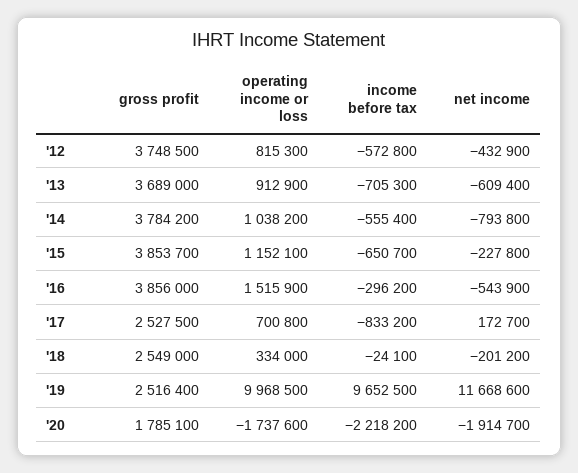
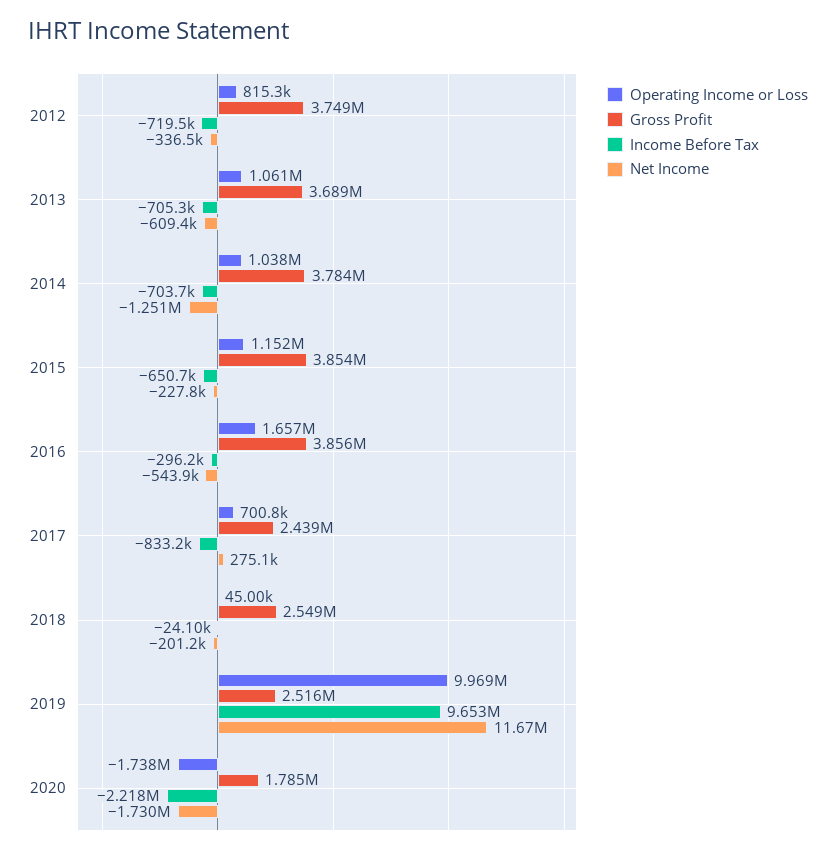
  {
    "gross profit": {
      "'12": 3748500,
      "'13": 3689000,
      "'14": 3784200,
      "'15": 3853700,
      "'16": 3856000,
-     "'17": 2527500,
+     "'17": 2439000,
      "'18": 2549000,
      "'19": 2516400,
      "'20": 1785100
    },
    "operating income or loss": {
      "'12": 815300,
-     "'13": 912900,
+     "'13": 1061000,
      "'14": 1038200,
      "'15": 1152100,
-     "'16": 1515900,
+     "'16": 1657000,
      "'17": 700800,
-     "'18": 334000,
+     "'18": 45000,
      "'19": 9968500,
      "'20": -1737600
    },
    "income before tax": {
-     "'12": -572800,
+     "'12": -719500,
      "'13": -705300,
-     "'14": -555400,
+     "'14": -703700,
      "'15": -650700,
      "'16": -296200,
      "'17": -833200,
      "'18": -24100,
      "'19": 9652500,
      "'20": -2218200
    },
    "net income": {
-     "'12": -432900,
+     "'12": -336500,
      "'13": -609400,
-     "'14": -793800,
+     "'14": -1251000,
      "'15": -227800,
      "'16": -543900,
-     "'17": 172700,
+     "'17": 275100,
      "'18": -201200,
      "'19": 11668600,
-     "'20": -1914700
+     "'20": -1730000
    }
  }

